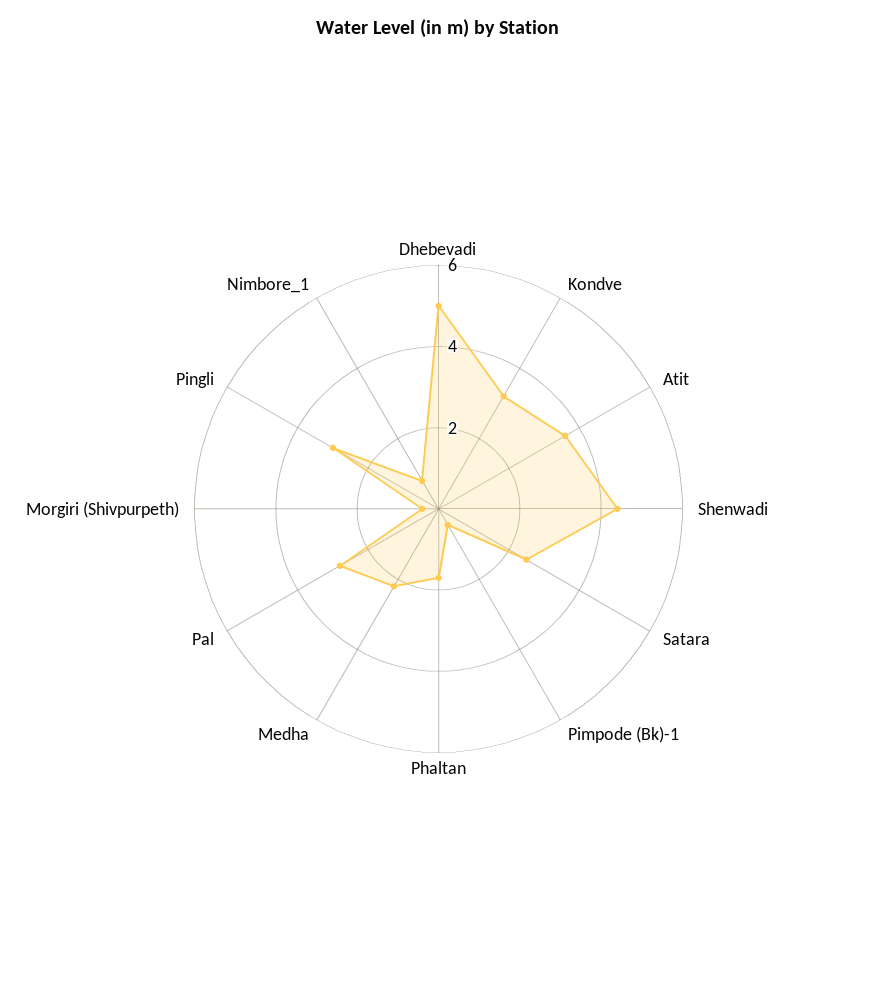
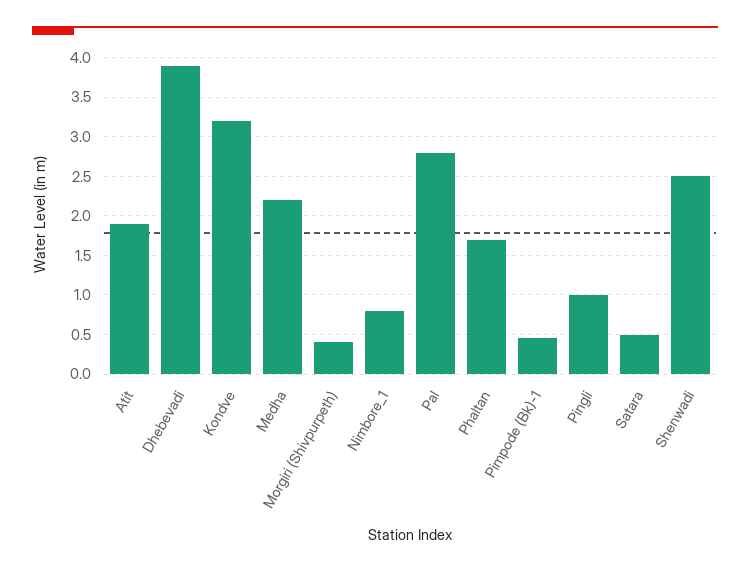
  {
-   "Dhebevadi": 5,
+   "Dhebevadi": 3.9,
    "Kondve": 3.2,
-   "Atit": 3.5,
+   "Atit": 1.9,
-   "Shenwadi": 4.5,
+   "Shenwadi": 2.5,
-   "Satara": 2.5,
+   "Satara": 0.5,
    "Pimpode (Bk)-1": 0.5,
    "Phaltan": 1.7,
    "Medha": 2.2,
    "Pal": 2.8,
    "Morgiri (Shivpurpeth)": 0.4,
-   "Pingli": 3,
+   "Pingli": 1,
    "Nimbore_1": 0.8
  }

